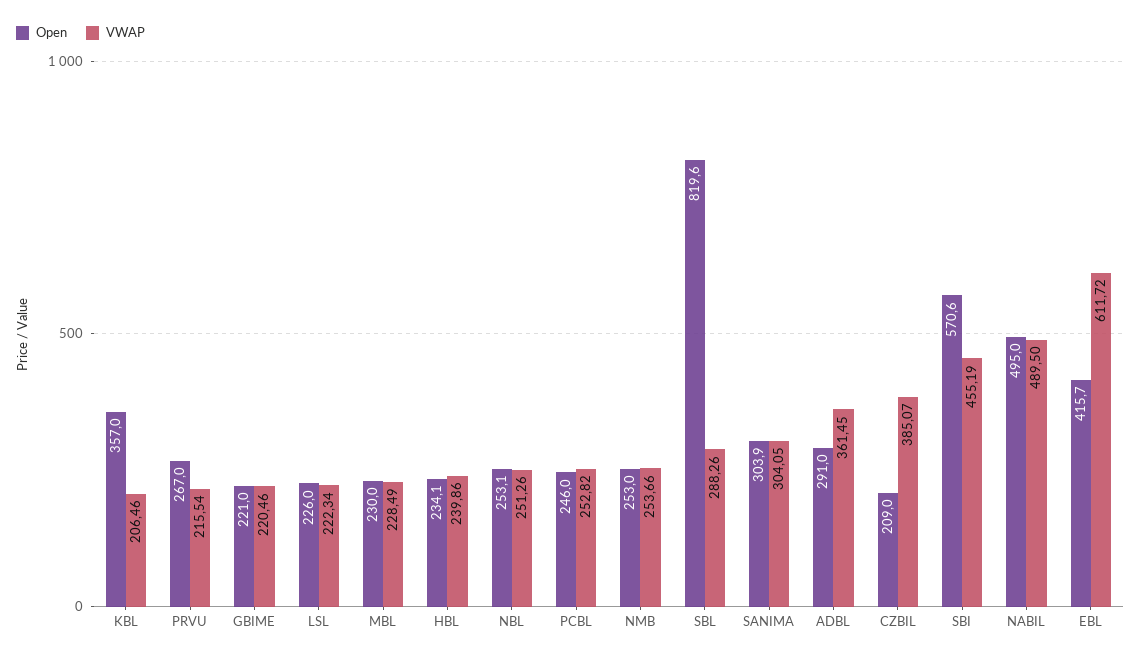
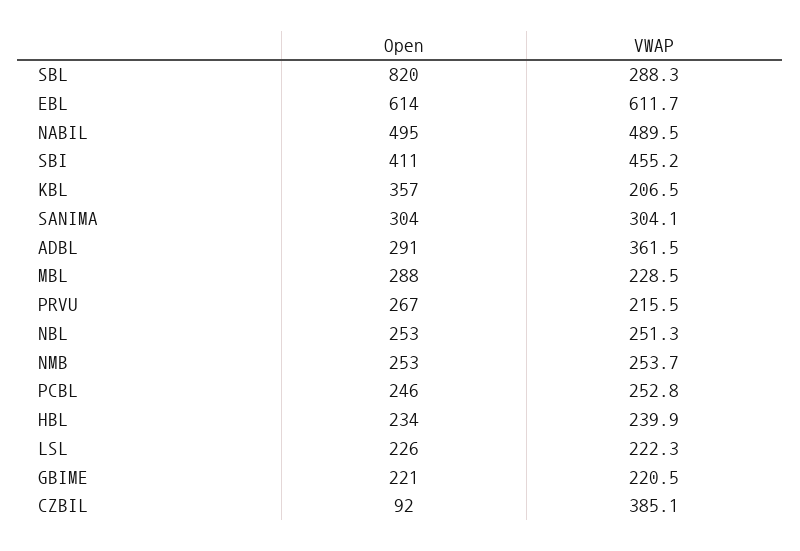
  {
    "Open": {
      "KBL": 357,
      "PRVU": 267,
      "GBIME": 221,
      "LSL": 226,
-     "MBL": 230,
+     "MBL": 288,
      "HBL": 234.1,
      "NBL": 253.1,
      "PCBL": 246,
      "NMB": 253,
      "SBL": 819.6,
      "SANIMA": 303.9,
      "ADBL": 291,
-     "CZBIL": 209,
+     "CZBIL": 92,
-     "SBI": 570.6,
+     "SBI": 411,
      "NABIL": 495,
-     "EBL": 415.7
+     "EBL": 614
    },
    "VWAP": {
      "KBL": 206.46,
      "PRVU": 215.54,
      "GBIME": 220.46,
      "LSL": 222.34,
      "MBL": 228.49,
      "HBL": 239.86,
      "NBL": 251.26,
      "PCBL": 252.82,
      "NMB": 253.66,
      "SBL": 288.26,
      "SANIMA": 304.05,
      "ADBL": 361.45,
      "CZBIL": 385.07,
      "SBI": 455.19,
      "NABIL": 489.5,
      "EBL": 611.72
    }
  }

